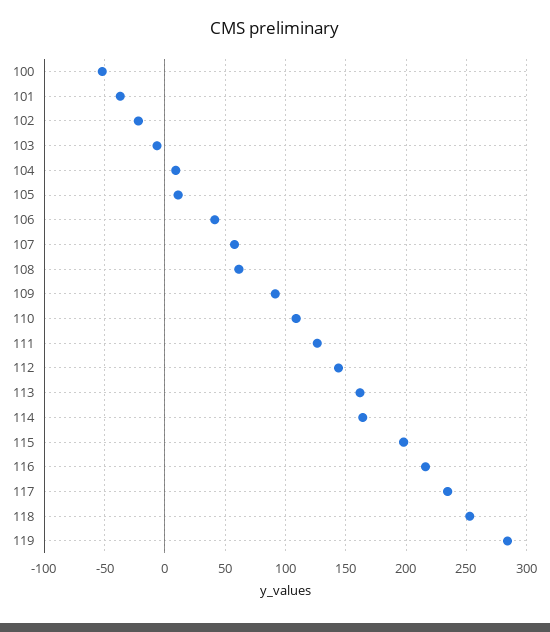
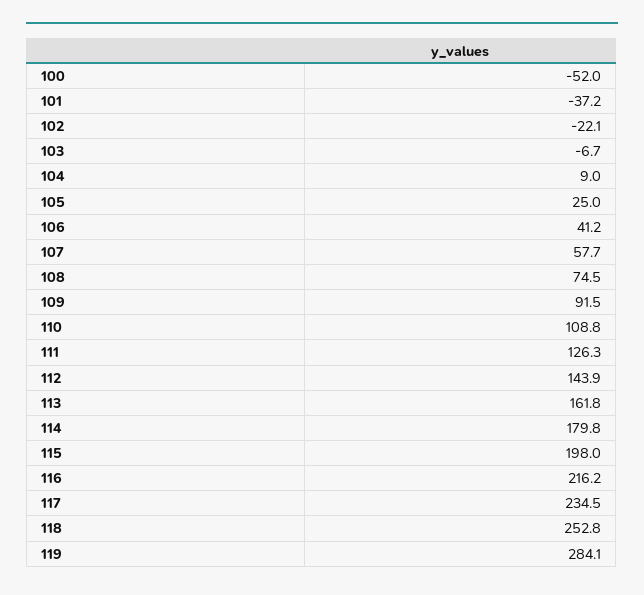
  {
    "100": -52,
    "101": -37.2,
    "102": -22.1,
    "103": -6.7,
    "104": 9,
-   "105": 10,
+   "105": 25,
    "106": 41.2,
    "107": 57.7,
-   "108": 60,
+   "108": 74.5,
    "109": 91.5,
    "110": 108.8,
    "111": 126.3,
    "112": 143.9,
    "113": 161.8,
-   "114": 165,
+   "114": 179.8,
    "115": 198,
    "116": 216.2,
    "117": 234.5,
    "118": 252.8,
    "119": 284.1
  }

